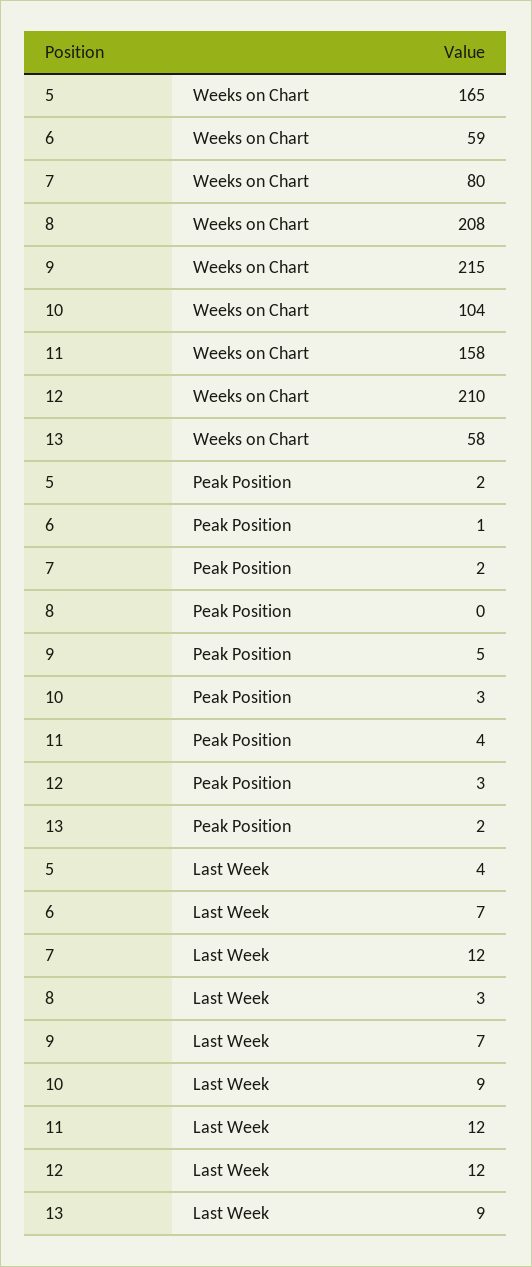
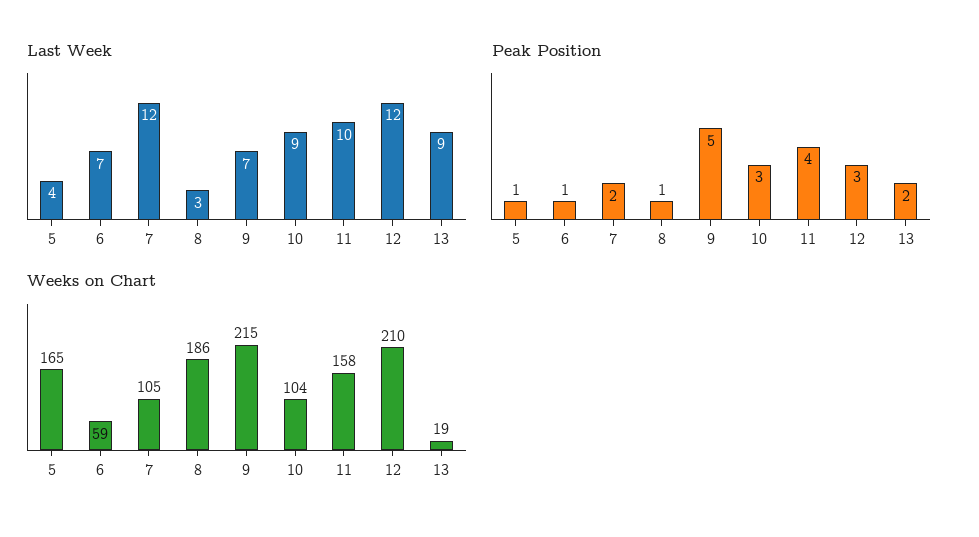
  {
    "Weeks on Chart": {
      "5": 165,
      "6": 59,
-     "7": 80,
+     "7": 105,
-     "8": 208,
+     "8": 186,
      "9": 215,
      "10": 104,
      "11": 158,
      "12": 210,
-     "13": 58
+     "13": 19
    },
    "Peak Position": {
-     "5": 2,
+     "5": 1,
      "6": 1,
      "7": 2,
-     "8": 0,
+     "8": 1,
      "9": 5,
      "10": 3,
      "11": 4,
      "12": 3,
      "13": 2
    },
    "Last Week": {
      "5": 4,
      "6": 7,
      "7": 12,
      "8": 3,
      "9": 7,
      "10": 9,
-     "11": 12,
+     "11": 10,
      "12": 12,
      "13": 9
    }
  }

